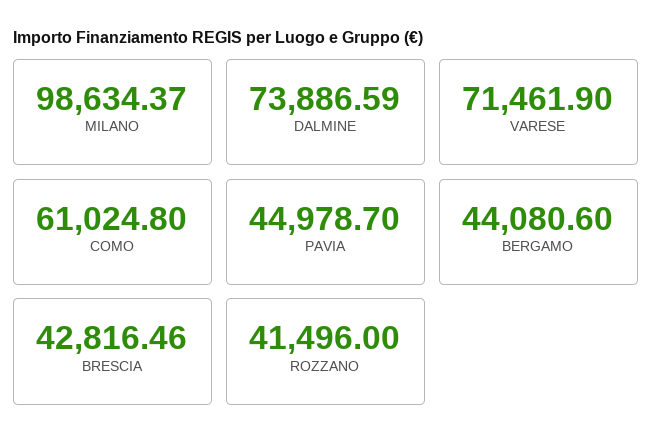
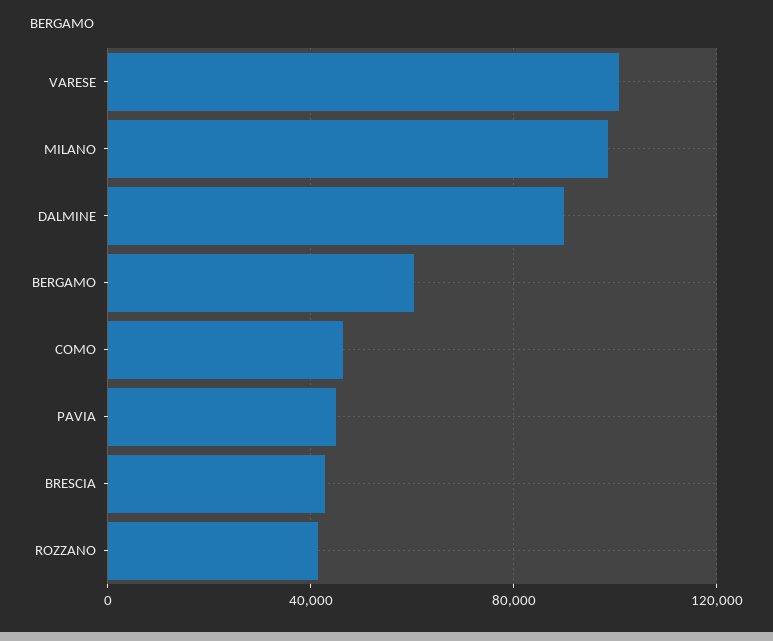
  {
    "MILANO": 98634.37,
-   "DALMINE": 73886.59,
+   "DALMINE": 90000,
-   "VARESE": 71461.9,
+   "VARESE": 100000,
-   "COMO": 61024.8,
+   "COMO": 45000,
    "PAVIA": 44978.7,
-   "BERGAMO": 44080.6,
+   "BERGAMO": 60000,
    "BRESCIA": 42816.46,
    "ROZZANO": 41496
  }

